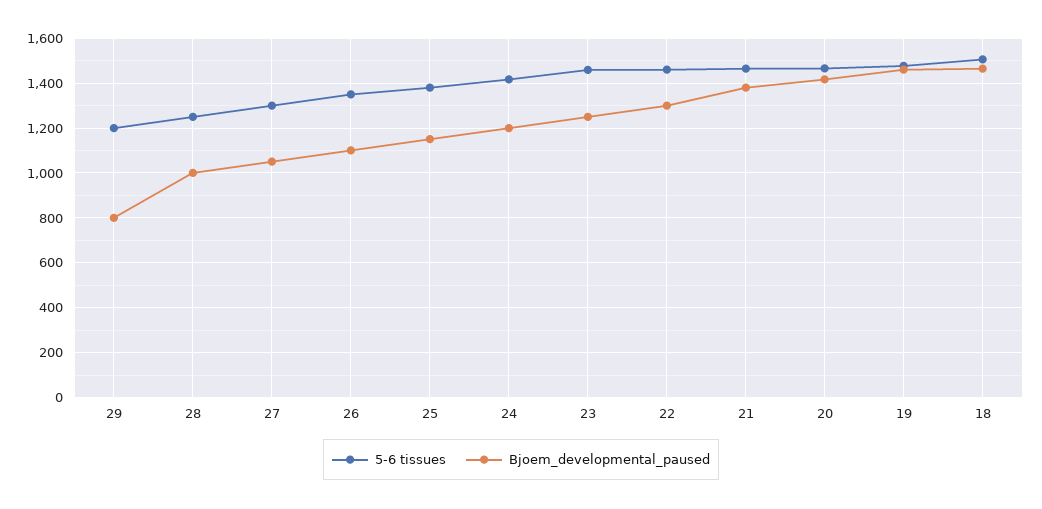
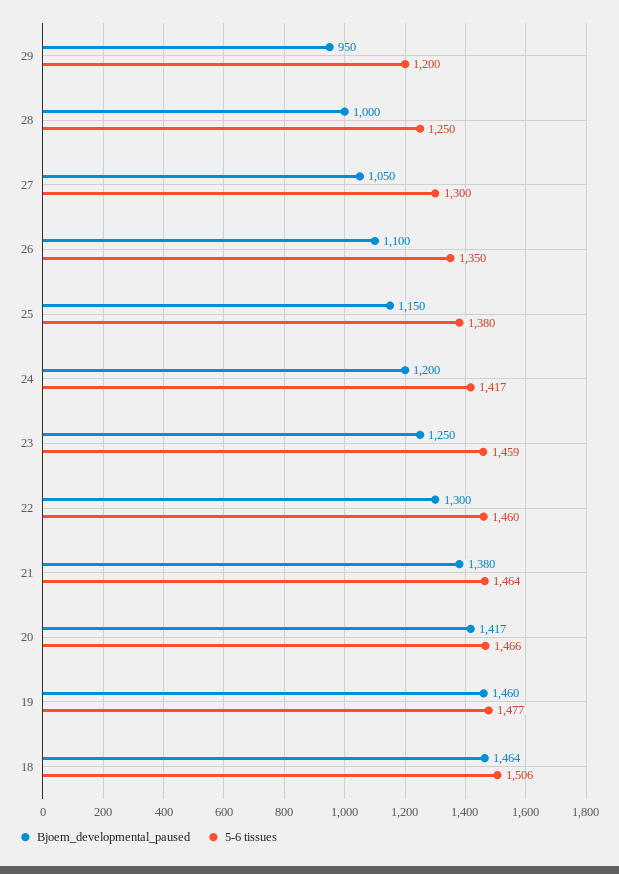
  {
    "5-6 tissues": {
      "29": 1200,
      "28": 1250,
      "27": 1300,
      "26": 1350,
      "25": 1380,
      "24": 1417,
      "23": 1459,
      "22": 1460,
      "21": 1464,
      "20": 1466,
      "19": 1477,
      "18": 1506
    },
    "Bjoem_developmental_paused": {
-     "29": 800,
+     "29": 950,
      "28": 1000,
      "27": 1050,
      "26": 1100,
      "25": 1150,
      "24": 1200,
      "23": 1250,
      "22": 1300,
      "21": 1380,
      "20": 1417,
      "19": 1460,
      "18": 1464
    }
  }

